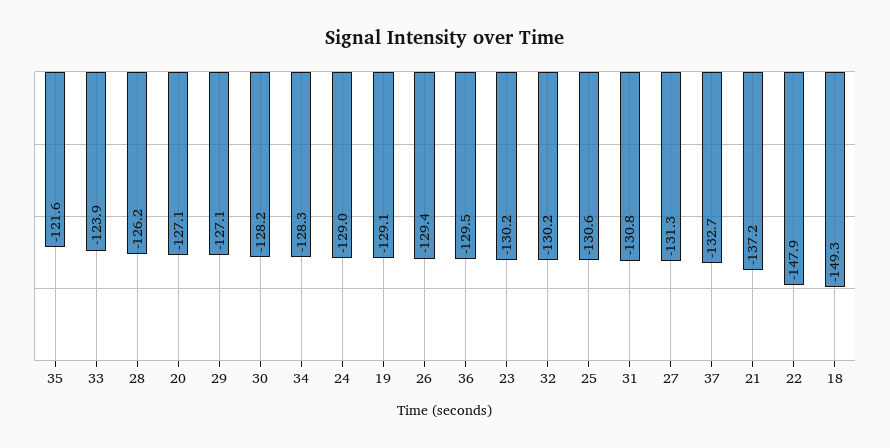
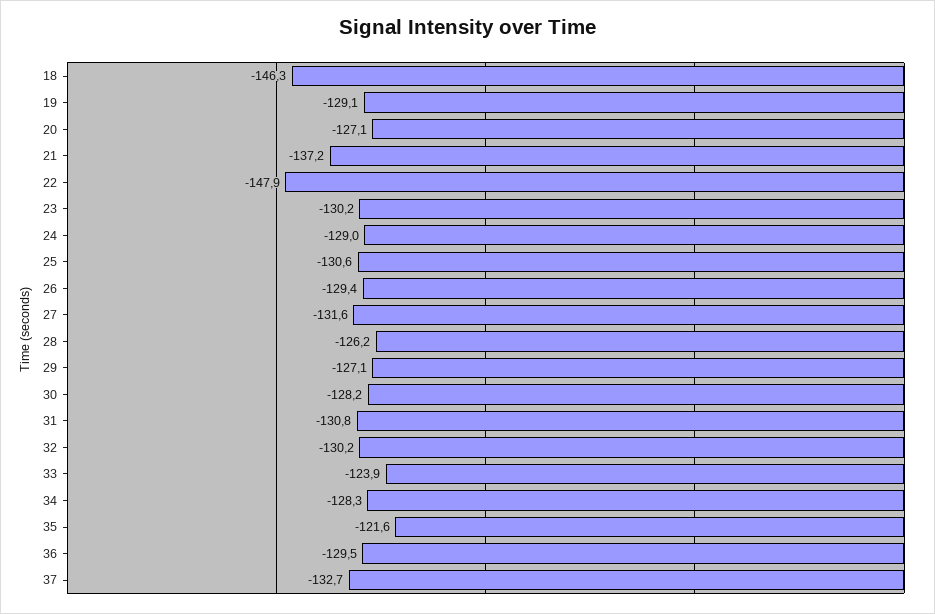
  {
    "35": -121.6,
    "33": -123.9,
    "28": -126.2,
    "20": -127.1,
    "29": -127.1,
    "30": -128.2,
    "34": -128.3,
    "24": -129,
    "19": -129.1,
    "26": -129.4,
    "36": -129.5,
    "23": -130.2,
    "32": -130.2,
    "25": -130.6,
    "31": -130.8,
-   "27": -131.3,
+   "27": -131.6,
    "37": -132.7,
    "21": -137.2,
    "22": -147.9,
-   "18": -149.3
+   "18": -146.3
  }

